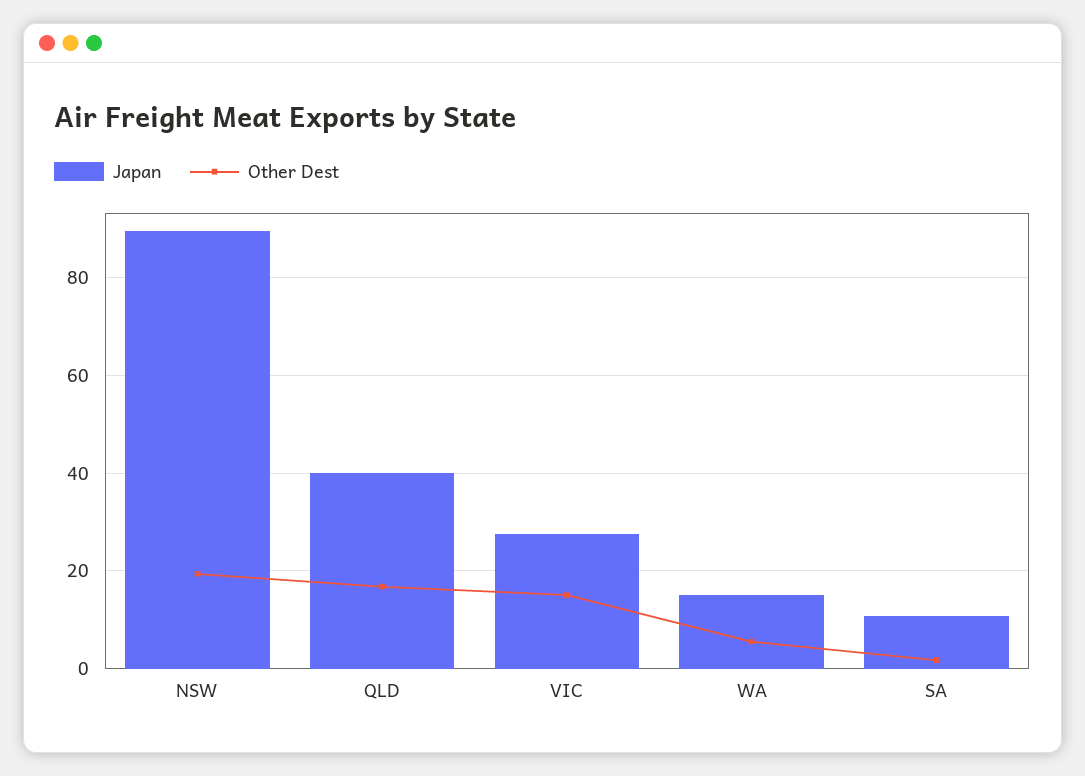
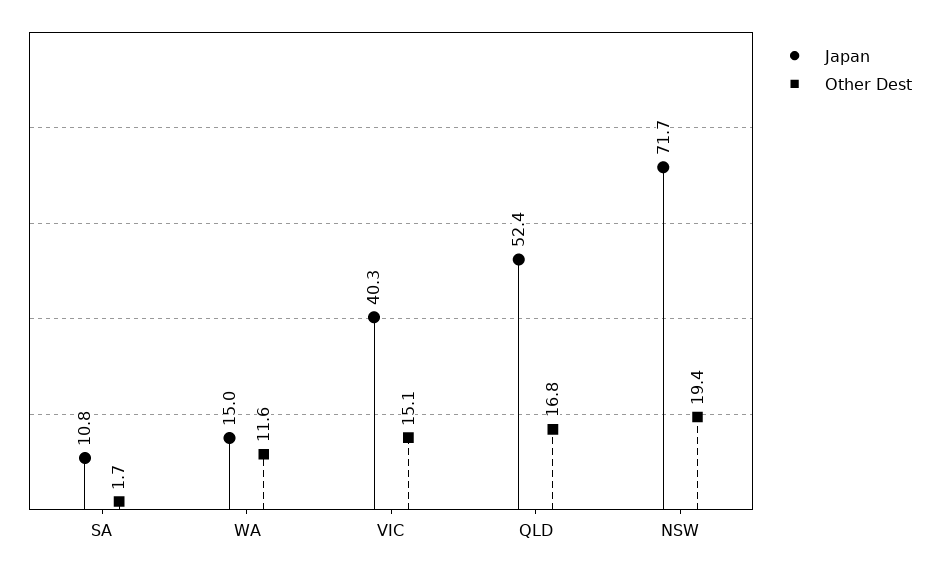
  {
    "Japan": {
-     "NSW": 90,
+     "NSW": 71.7,
-     "QLD": 40,
+     "QLD": 52.4,
-     "VIC": 28,
+     "VIC": 40.3,
      "WA": 15,
      "SA": 10.8
    },
    "Other Dest": {
      "NSW": 19.4,
      "QLD": 16.8,
      "VIC": 15.1,
-     "WA": 6,
+     "WA": 11.6,
      "SA": 1.7
    }
  }

